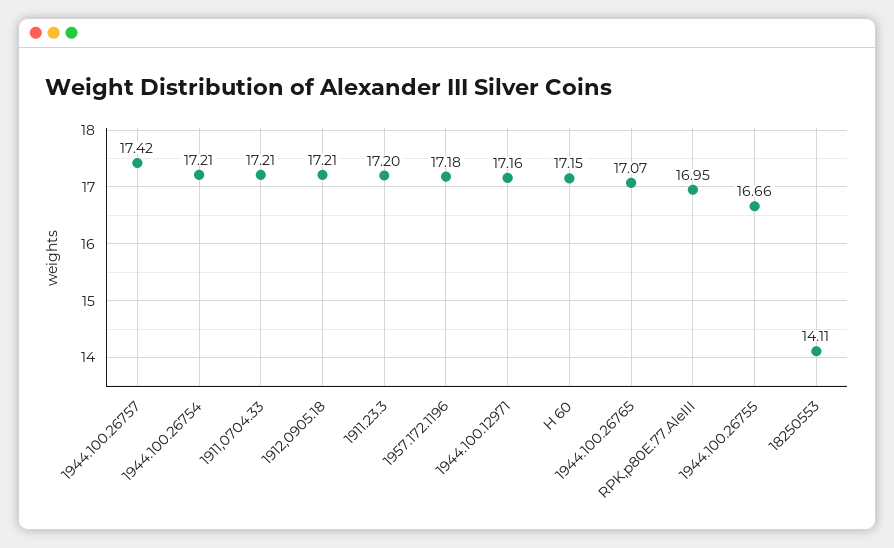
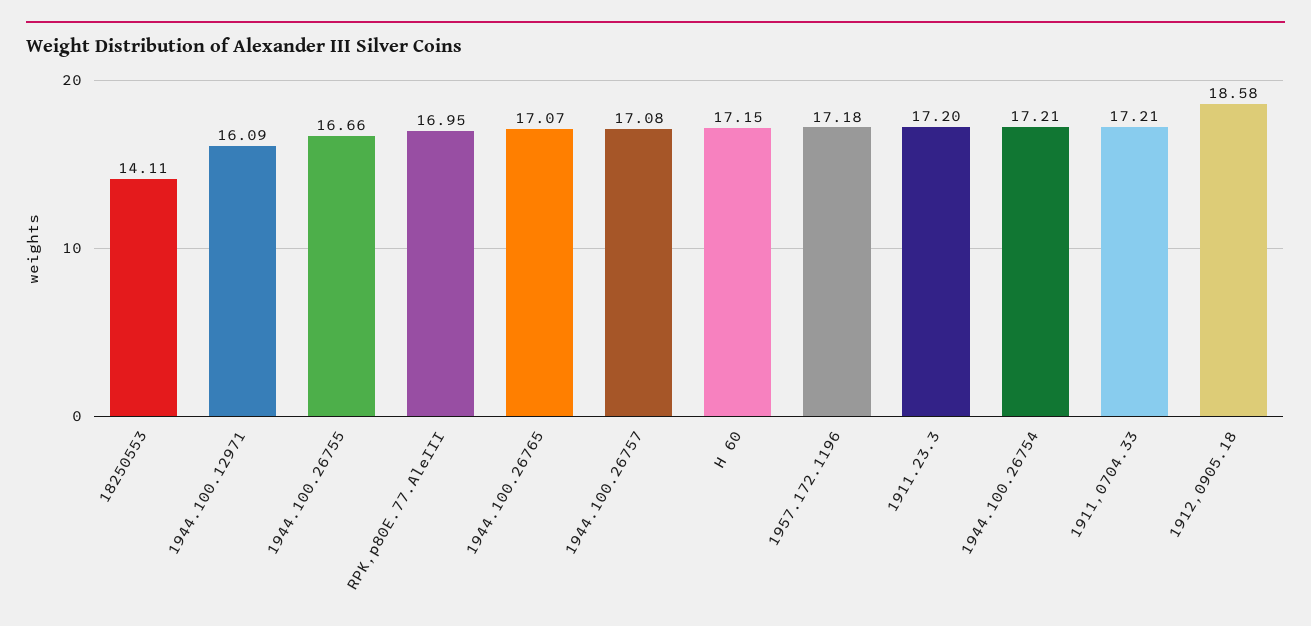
  {
-   "1944.100.26757": 17.42,
+   "1944.100.26757": 17.08,
    "1944.100.26754": 17.21,
    "1911,0704.33": 17.21,
-   "1912,0905.18": 17.21,
+   "1912,0905.18": 18.58,
    "1911.23.3": 17.2,
    "1957.172.1196": 17.18,
-   "1944.100.12971": 17.16,
+   "1944.100.12971": 16.09,
    "H 60": 17.15,
    "1944.100.26765": 17.07,
    "RPK,p80E.77.AleIII": 16.95,
    "1944.100.26755": 16.66,
    "18250553": 14.11
  }

